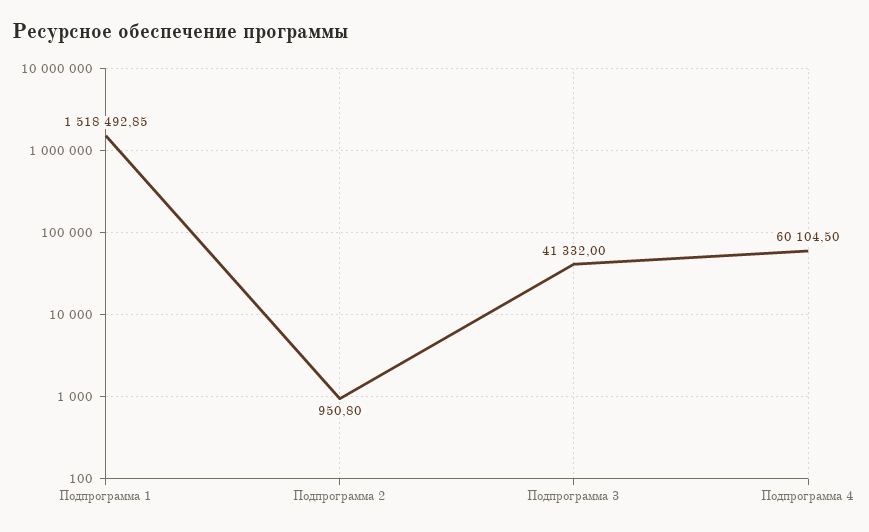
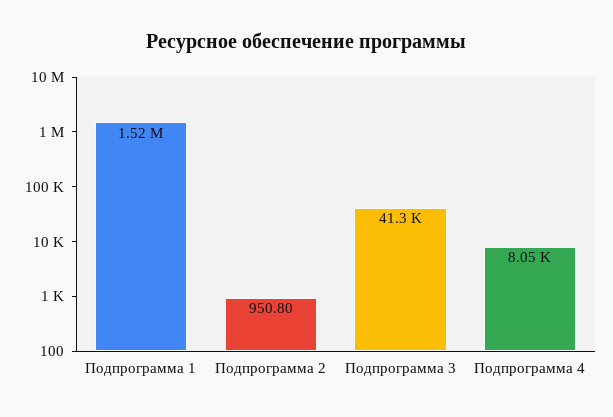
  {
    "Подпрограмма 1": 1518492.85,
    "Подпрограмма 2": 950.8,
    "Подпрограмма 3": 41332,
-   "Подпрограмма 4": 60104.5
+   "Подпрограмма 4": 8050
  }

